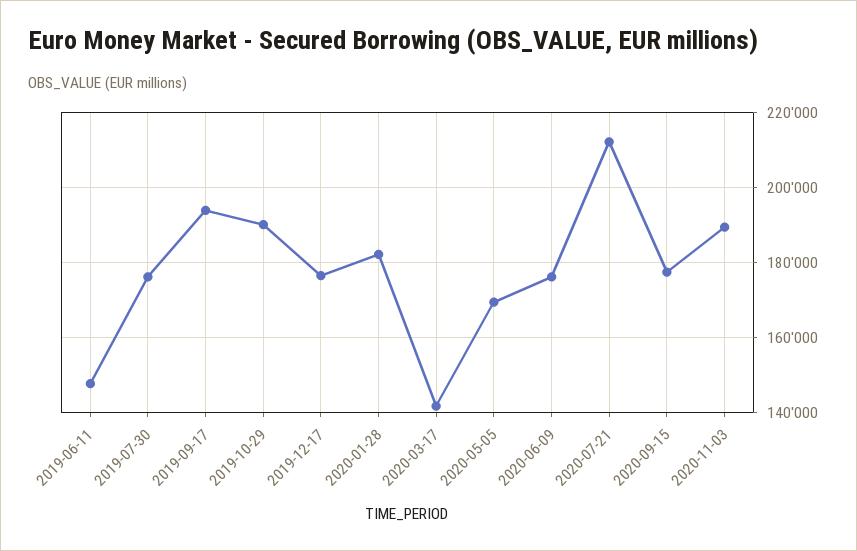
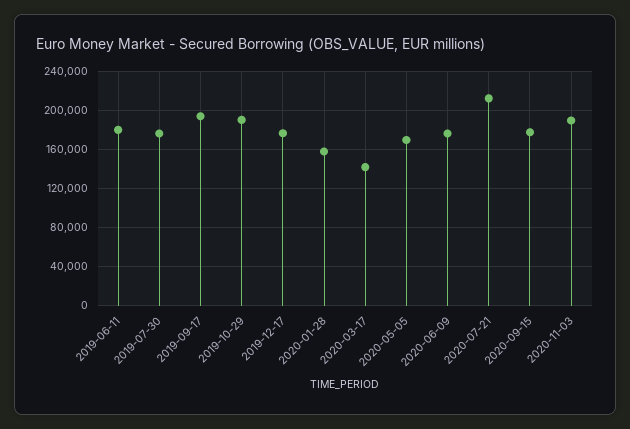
  {
-   "2019-06-11": 148000,
+   "2019-06-11": 180000,
    "2019-07-30": 176000,
    "2019-09-17": 194000,
    "2019-10-29": 190000,
    "2019-12-17": 176000,
-   "2020-01-28": 182000,
+   "2020-01-28": 160000,
    "2020-03-17": 142000,
    "2020-05-05": 170000,
    "2020-06-09": 176000,
    "2020-07-21": 212000,
    "2020-09-15": 178000,
    "2020-11-03": 190000
  }

